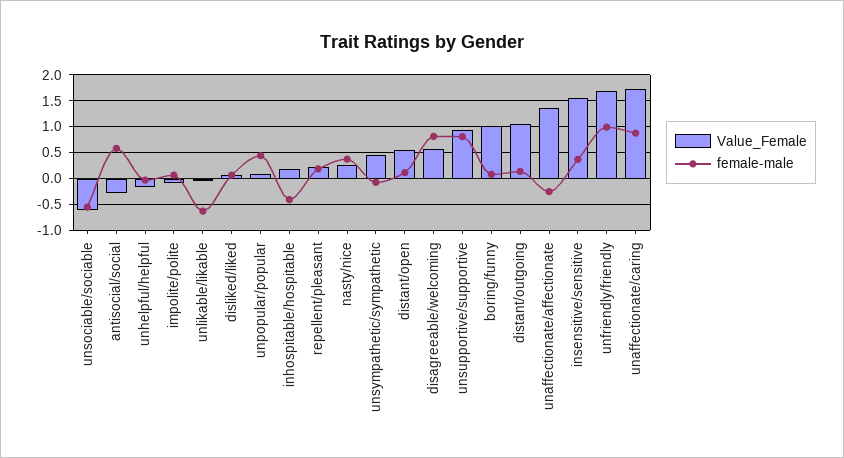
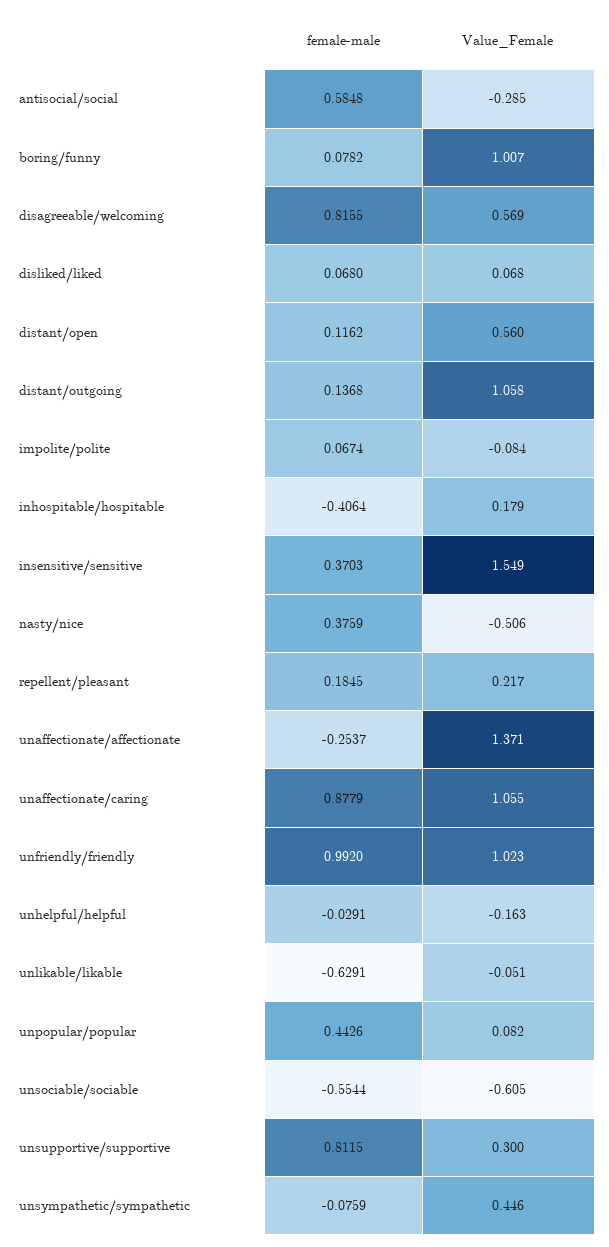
  {
    "Value_Female": {
      "unsociable/sociable": -0.605,
      "antisocial/social": -0.285,
      "unhelpful/helpful": -0.163,
      "impolite/polite": -0.084,
      "unlikable/likable": -0.051,
      "disliked/liked": 0.068,
      "unpopular/popular": 0.082,
      "inhospitable/hospitable": 0.179,
      "repellent/pleasant": 0.217,
-     "nasty/nice": 0.25,
+     "nasty/nice": -0.506,
      "unsympathetic/sympathetic": 0.446,
      "distant/open": 0.56,
      "disagreeable/welcoming": 0.569,
-     "unsupportive/supportive": 1,
+     "unsupportive/supportive": 0.3,
      "boring/funny": 1.007,
      "distant/outgoing": 1.058,
      "unaffectionate/affectionate": 1.371,
      "insensitive/sensitive": 1.549,
-     "unfriendly/friendly": 1.75,
+     "unfriendly/friendly": 1.023,
-     "unaffectionate/caring": 1.75
+     "unaffectionate/caring": 1.055
    },
    "female-male": {
      "unsociable/sociable": -0.5544,
      "antisocial/social": 0.5848,
      "unhelpful/helpful": -0.0291,
      "impolite/polite": 0.0674,
      "unlikable/likable": -0.6291,
      "disliked/liked": 0.068,
      "unpopular/popular": 0.4426,
      "inhospitable/hospitable": -0.4064,
      "repellent/pleasant": 0.1845,
      "nasty/nice": 0.3759,
      "unsympathetic/sympathetic": -0.0759,
      "distant/open": 0.1162,
      "disagreeable/welcoming": 0.8155,
      "unsupportive/supportive": 0.8115,
      "boring/funny": 0.0782,
      "distant/outgoing": 0.1368,
      "unaffectionate/affectionate": -0.2537,
      "insensitive/sensitive": 0.3703,
      "unfriendly/friendly": 0.992,
      "unaffectionate/caring": 0.8779
    }
  }

